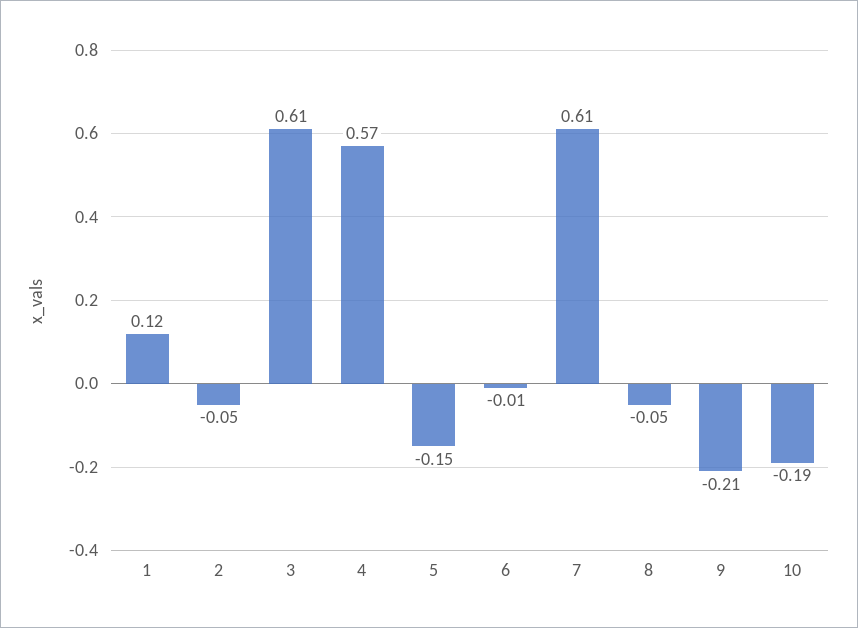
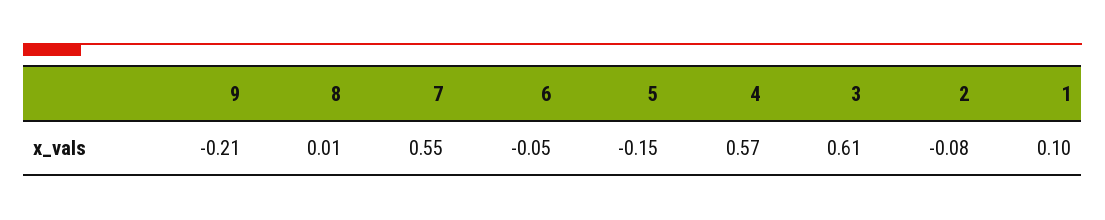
  {
-   "1": 0.12,
+   "1": 0.1,
-   "2": -0.05,
+   "2": -0.08,
    "3": 0.61,
    "4": 0.57,
    "5": -0.15,
-   "6": -0.01,
+   "6": -0.05,
-   "7": 0.61,
+   "7": 0.55,
-   "8": -0.05,
+   "8": 0.01,
-   "9": -0.21,
+   "9": -0.21
-   "10": -0.19
  }

